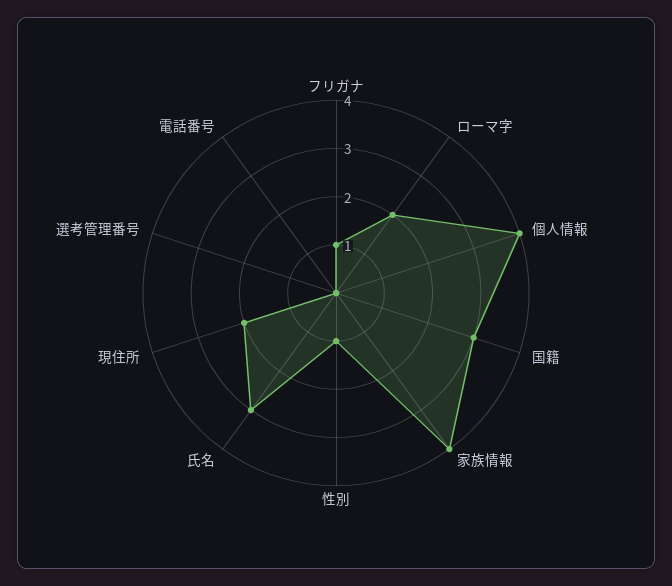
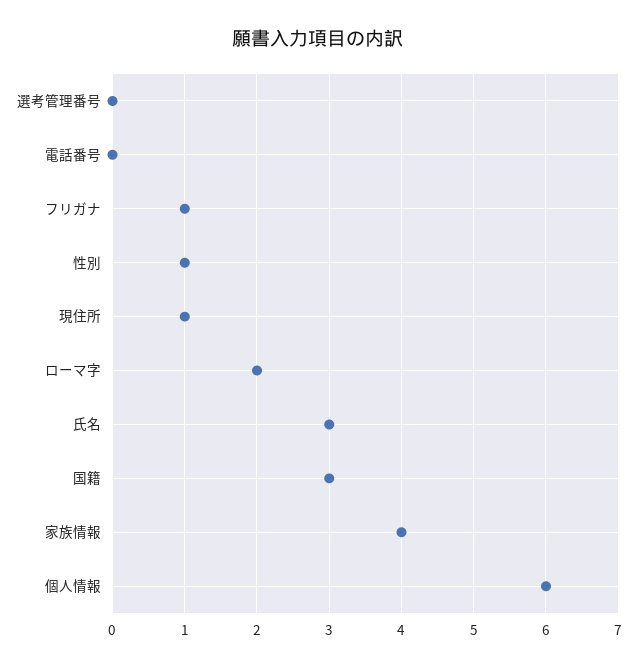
  {
    "フリガナ": 1,
    "ローマ字": 2,
-   "個人情報": 4,
+   "個人情報": 6,
    "国籍": 3,
    "家族情報": 4,
    "性別": 1,
    "氏名": 3,
-   "現住所": 2,
+   "現住所": 1,
    "選考管理番号": 0,
    "電話番号": 0
  }

